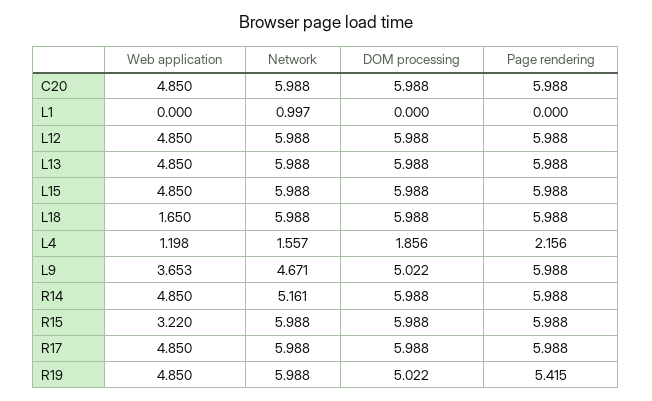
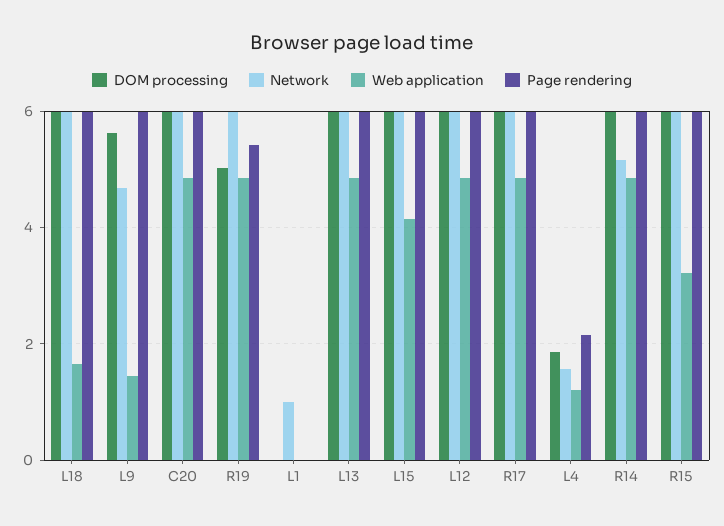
  {
    "Web application": {
      "C20": 4.85,
      "L1": 0,
      "L12": 4.85,
      "L13": 4.85,
-     "L15": 4.85,
+     "L15": 4.2,
      "L18": 1.65,
      "L4": 1.198,
-     "L9": 3.653,
+     "L9": 1.4,
      "R14": 4.85,
      "R15": 3.22,
      "R17": 4.85,
      "R19": 4.85
    },
    "Network": {
      "C20": 5.988,
      "L1": 0.997,
      "L12": 5.988,
      "L13": 5.988,
      "L15": 5.988,
      "L18": 5.988,
      "L4": 1.557,
      "L9": 4.671,
      "R14": 5.161,
      "R15": 5.988,
      "R17": 5.988,
      "R19": 5.988
    },
    "DOM processing": {
      "C20": 5.988,
      "L1": 0,
      "L12": 5.988,
      "L13": 5.988,
      "L15": 5.988,
      "L18": 5.988,
      "L4": 1.856,
-     "L9": 5.022,
+     "L9": 5.6,
      "R14": 5.988,
      "R15": 5.988,
      "R17": 5.988,
      "R19": 5.022
    },
    "Page rendering": {
      "C20": 5.988,
      "L1": 0,
      "L12": 5.988,
      "L13": 5.988,
      "L15": 5.988,
      "L18": 5.988,
      "L4": 2.156,
      "L9": 5.988,
      "R14": 5.988,
      "R15": 5.988,
      "R17": 5.988,
      "R19": 5.415
    }
  }

